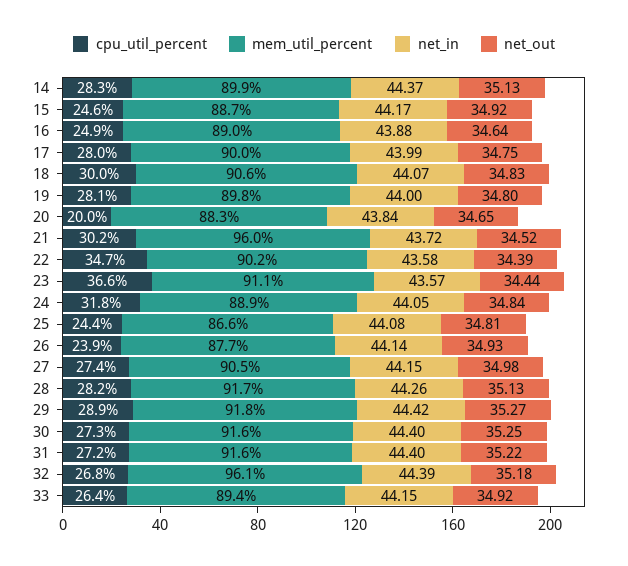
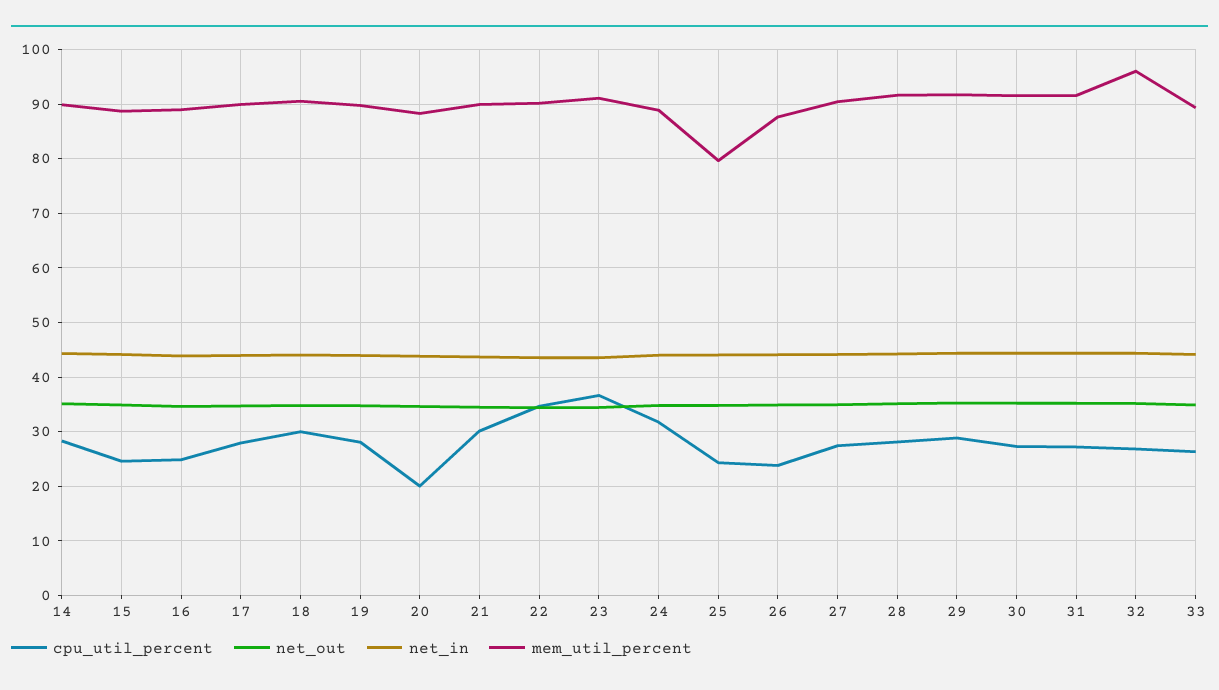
  {
    "cpu_util_percent": {
      "14": 28.3,
      "15": 24.6,
      "16": 24.9,
      "17": 28,
      "18": 30,
      "19": 28.1,
      "20": 20,
      "21": 30.2,
      "22": 34.7,
      "23": 36.6,
      "24": 31.8,
      "25": 24.4,
      "26": 23.9,
      "27": 27.4,
      "28": 28.2,
      "29": 28.9,
      "30": 27.3,
      "31": 27.2,
      "32": 26.8,
      "33": 26.4
    },
    "mem_util_percent": {
      "14": 89.9,
      "15": 88.7,
      "16": 89,
      "17": 90,
      "18": 90.6,
      "19": 89.8,
      "20": 88.3,
-     "21": 96,
+     "21": 90,
      "22": 90.2,
      "23": 91.1,
      "24": 88.9,
-     "25": 86.6,
+     "25": 80,
      "26": 87.7,
      "27": 90.5,
      "28": 91.7,
      "29": 91.8,
      "30": 91.6,
      "31": 91.6,
      "32": 96.1,
      "33": 89.4
    },
    "net_in": {
      "14": 44.37,
      "15": 44.17,
      "16": 43.88,
      "17": 43.99,
      "18": 44.07,
      "19": 44,
      "20": 43.84,
      "21": 43.72,
      "22": 43.58,
      "23": 43.57,
      "24": 44.05,
      "25": 44.08,
      "26": 44.14,
      "27": 44.15,
      "28": 44.26,
      "29": 44.42,
      "30": 44.4,
      "31": 44.4,
      "32": 44.39,
      "33": 44.15
    },
    "net_out": {
      "14": 35.13,
      "15": 34.92,
      "16": 34.64,
      "17": 34.75,
      "18": 34.83,
      "19": 34.8,
      "20": 34.65,
      "21": 34.52,
      "22": 34.39,
      "23": 34.44,
      "24": 34.84,
      "25": 34.81,
      "26": 34.93,
      "27": 34.98,
      "28": 35.13,
      "29": 35.27,
      "30": 35.25,
      "31": 35.22,
      "32": 35.18,
      "33": 34.92
    }
  }

